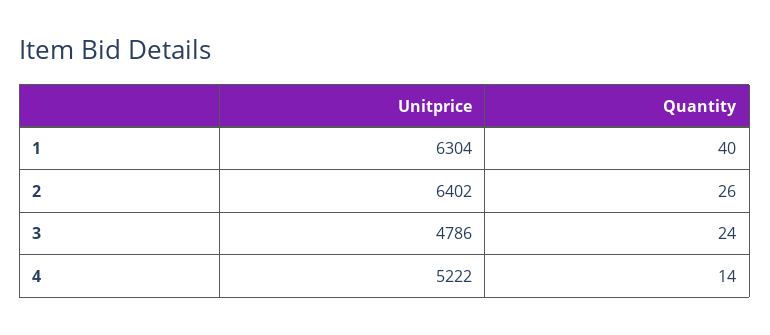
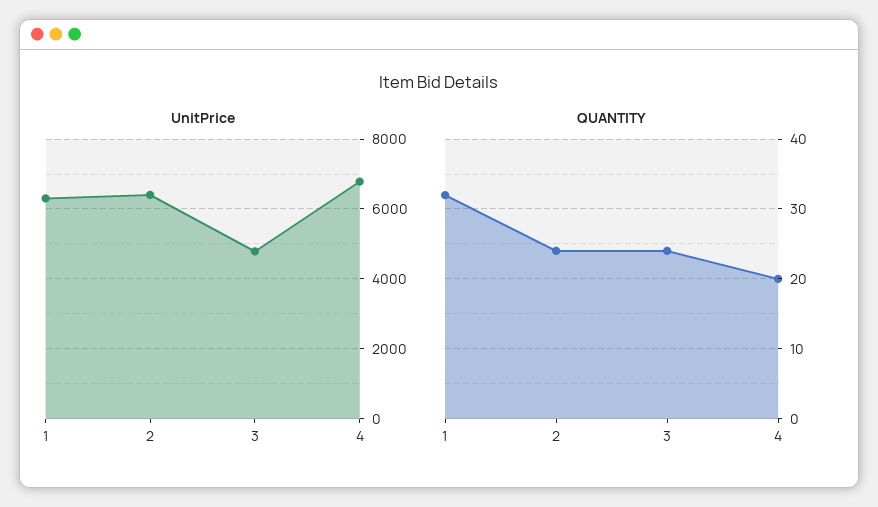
  {
    "Unitprice": {
      "1": 6304,
      "2": 6402,
      "3": 4786,
-     "4": 5222
+     "4": 6800
    },
    "Quantity": {
-     "1": 40,
+     "1": 32,
-     "2": 26,
+     "2": 24,
      "3": 24,
-     "4": 14
+     "4": 20
    }
  }

